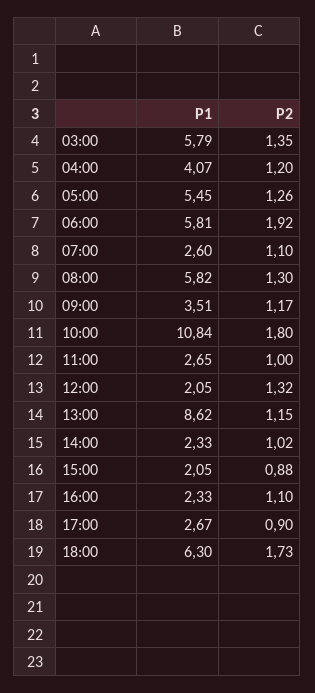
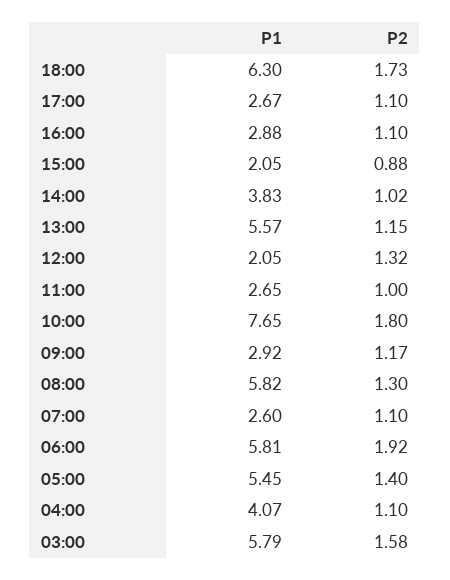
  {
    "P1": {
      "03:00": 5.79,
      "04:00": 4.07,
      "05:00": 5.45,
      "06:00": 5.81,
      "07:00": 2.6,
      "08:00": 5.82,
-     "09:00": 3.51,
+     "09:00": 2.92,
-     "10:00": 10.84,
+     "10:00": 7.65,
      "11:00": 2.65,
      "12:00": 2.05,
-     "13:00": 8.62,
+     "13:00": 5.57,
-     "14:00": 2.33,
+     "14:00": 3.83,
      "15:00": 2.05,
-     "16:00": 2.33,
+     "16:00": 2.88,
      "17:00": 2.67,
      "18:00": 6.3
    },
    "P2": {
-     "03:00": 1.35,
+     "03:00": 1.58,
-     "04:00": 1.2,
+     "04:00": 1.1,
-     "05:00": 1.26,
+     "05:00": 1.4,
      "06:00": 1.92,
      "07:00": 1.1,
      "08:00": 1.3,
      "09:00": 1.17,
      "10:00": 1.8,
      "11:00": 1,
      "12:00": 1.32,
      "13:00": 1.15,
      "14:00": 1.02,
      "15:00": 0.88,
      "16:00": 1.1,
-     "17:00": 0.9,
+     "17:00": 1.1,
      "18:00": 1.73
    }
  }

